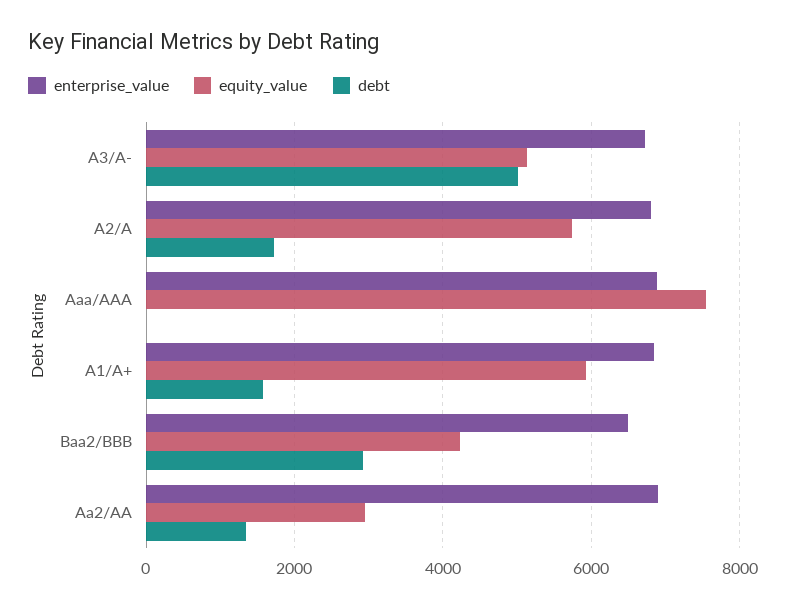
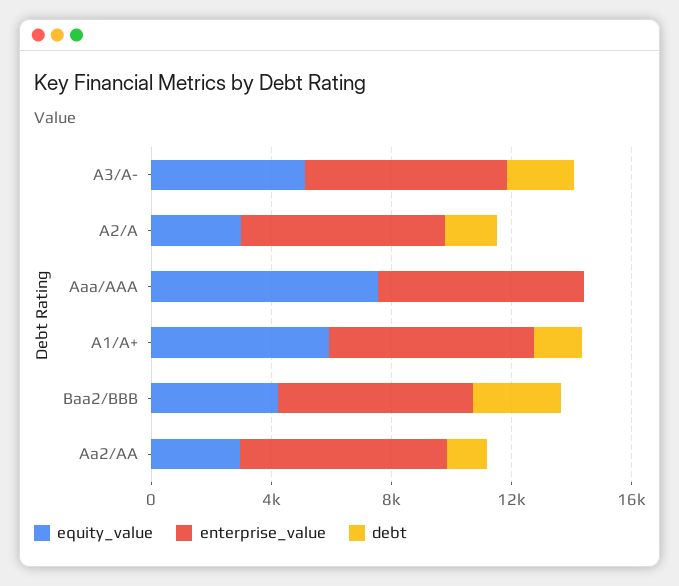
  {
    "enterprise_value": {
      "A3/A-": 6800,
      "A2/A": 6800,
      "Aaa/AAA": 6800,
      "A1/A+": 6800,
      "Baa2/BBB": 6400,
      "Aa2/AA": 7000
    },
    "equity_value": {
      "A3/A-": 5200,
-     "A2/A": 5800,
+     "A2/A": 3000,
      "Aaa/AAA": 7600,
      "A1/A+": 6000,
      "Baa2/BBB": 4200,
      "Aa2/AA": 3000
    },
    "debt": {
-     "A3/A-": 5000,
+     "A3/A-": 2000,
      "A2/A": 1800,
      "Aaa/AAA": 0,
      "A1/A+": 1600,
      "Baa2/BBB": 3000,
      "Aa2/AA": 1400
    }
  }

